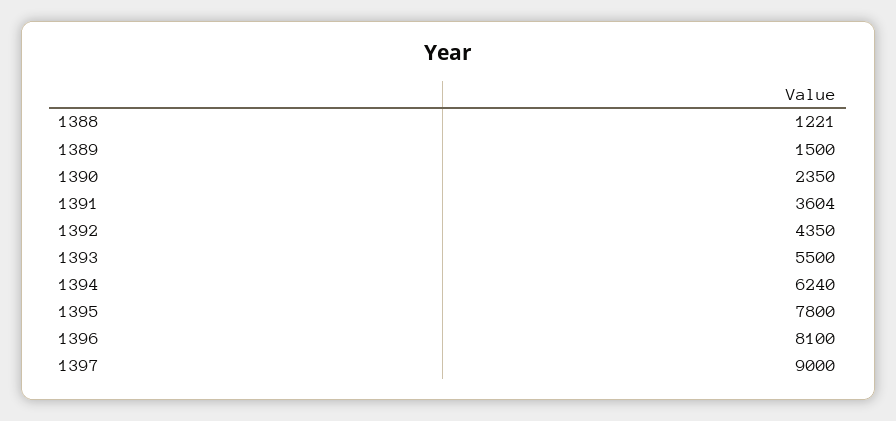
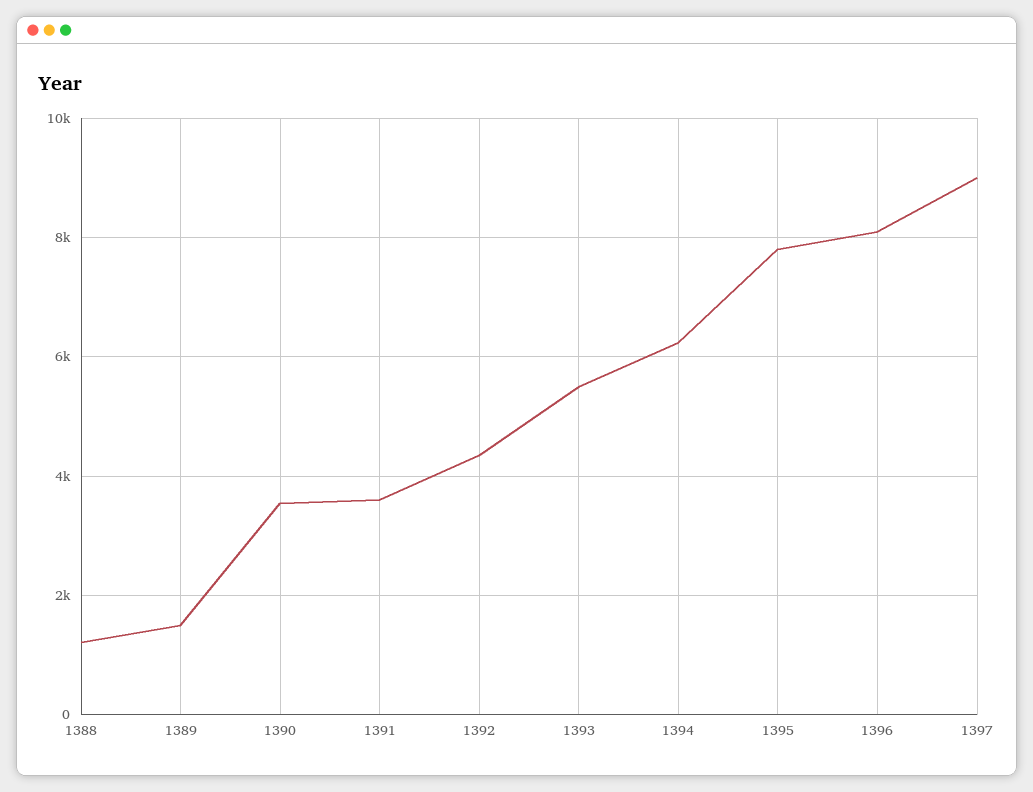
  {
    "1388": 1221,
    "1389": 1500,
-   "1390": 2350,
+   "1390": 3600,
    "1391": 3604,
    "1392": 4350,
    "1393": 5500,
    "1394": 6240,
    "1395": 7800,
    "1396": 8100,
    "1397": 9000
  }

